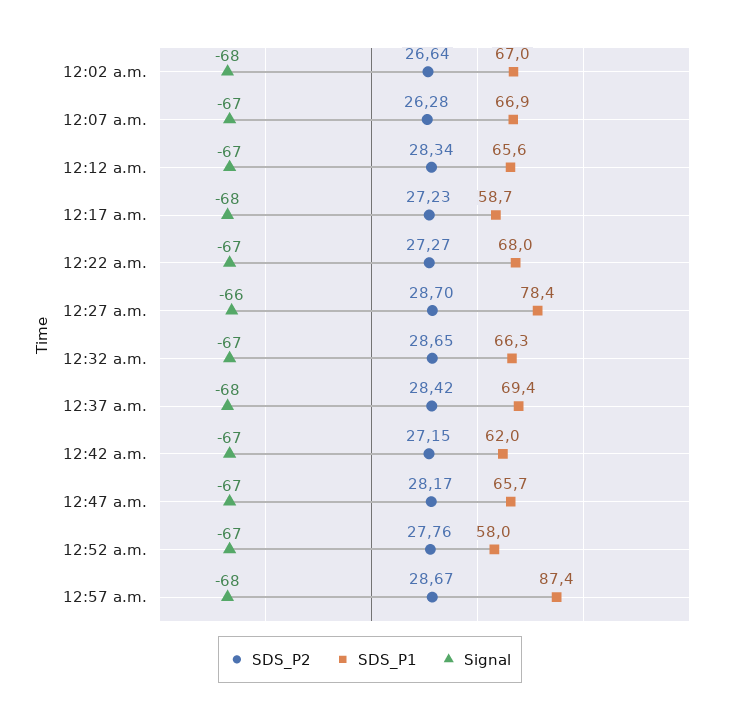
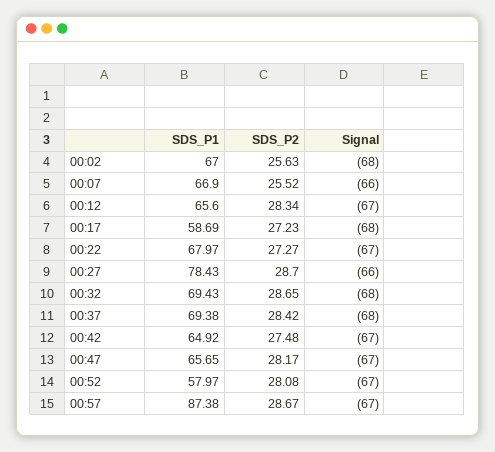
  {
    "SDS_P2": {
-     "12:02 a.m.": 26.64,
+     "12:02 a.m.": 25.63,
-     "12:07 a.m.": 26.28,
+     "12:07 a.m.": 25.52,
      "12:12 a.m.": 28.34,
      "12:17 a.m.": 27.23,
      "12:22 a.m.": 27.27,
      "12:27 a.m.": 28.7,
      "12:32 a.m.": 28.65,
      "12:37 a.m.": 28.42,
-     "12:42 a.m.": 27.15,
+     "12:42 a.m.": 27.48,
      "12:47 a.m.": 28.17,
-     "12:52 a.m.": 27.76,
+     "12:52 a.m.": 28.08,
      "12:57 a.m.": 28.67
    },
    "SDS_P1": {
      "12:02 a.m.": 67,
      "12:07 a.m.": 66.9,
      "12:12 a.m.": 65.6,
      "12:17 a.m.": 58.69,
      "12:22 a.m.": 67.97,
      "12:27 a.m.": 78.43,
-     "12:32 a.m.": 66.3,
+     "12:32 a.m.": 69.43,
      "12:37 a.m.": 69.38,
-     "12:42 a.m.": 62,
+     "12:42 a.m.": 64.92,
      "12:47 a.m.": 65.65,
      "12:52 a.m.": 57.97,
      "12:57 a.m.": 87.38
    },
    "Signal": {
      "12:02 a.m.": -68,
-     "12:07 a.m.": -67,
+     "12:07 a.m.": -66,
      "12:12 a.m.": -67,
      "12:17 a.m.": -68,
      "12:22 a.m.": -67,
      "12:27 a.m.": -66,
-     "12:32 a.m.": -67,
+     "12:32 a.m.": -68,
      "12:37 a.m.": -68,
      "12:42 a.m.": -67,
      "12:47 a.m.": -67,
      "12:52 a.m.": -67,
-     "12:57 a.m.": -68
+     "12:57 a.m.": -67
    }
  }

